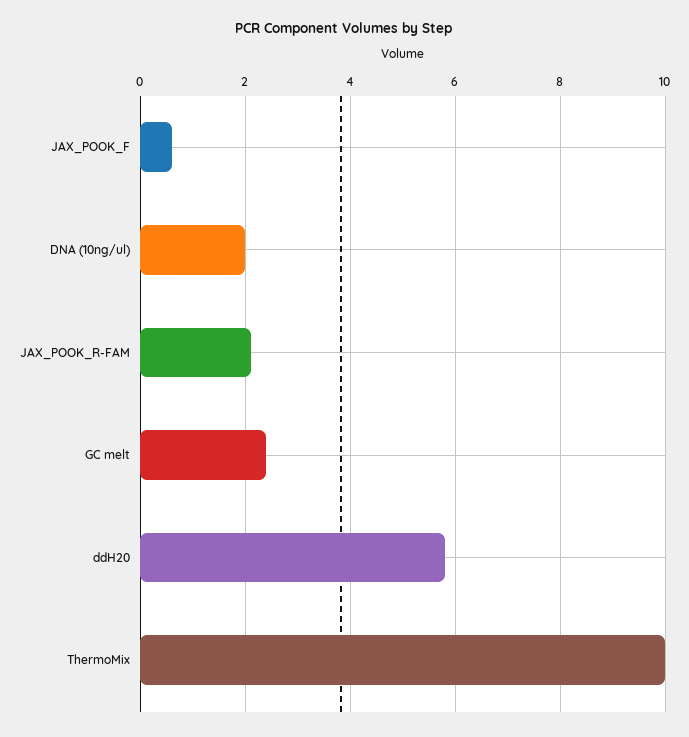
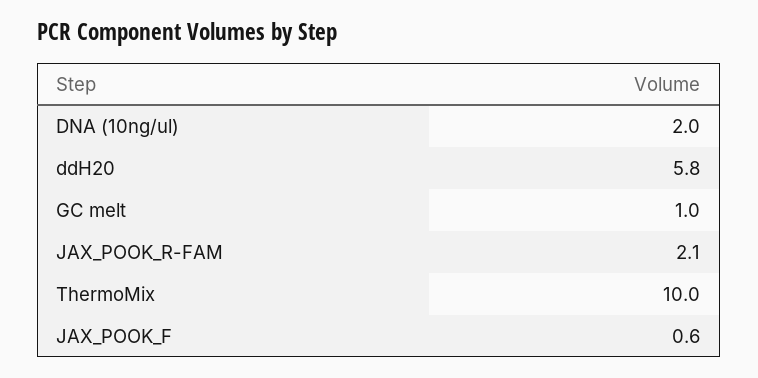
  {
    "JAX_POOK_F": 0.6,
    "DNA (10ng/ul)": 2,
    "JAX_POOK_R-FAM": 2.1,
-   "GC melt": 2.5,
+   "GC melt": 1,
    "ddH20": 5.8,
    "ThermoMix": 10
  }

